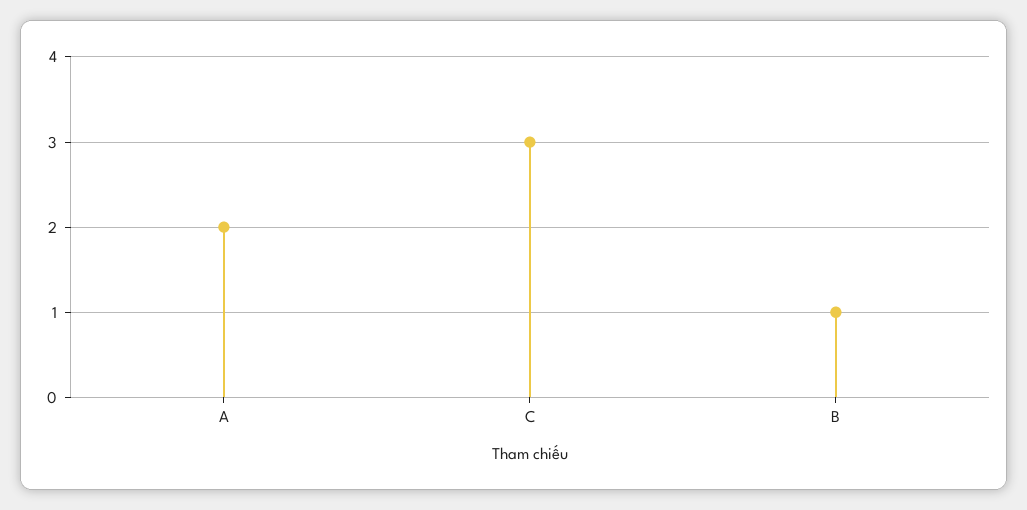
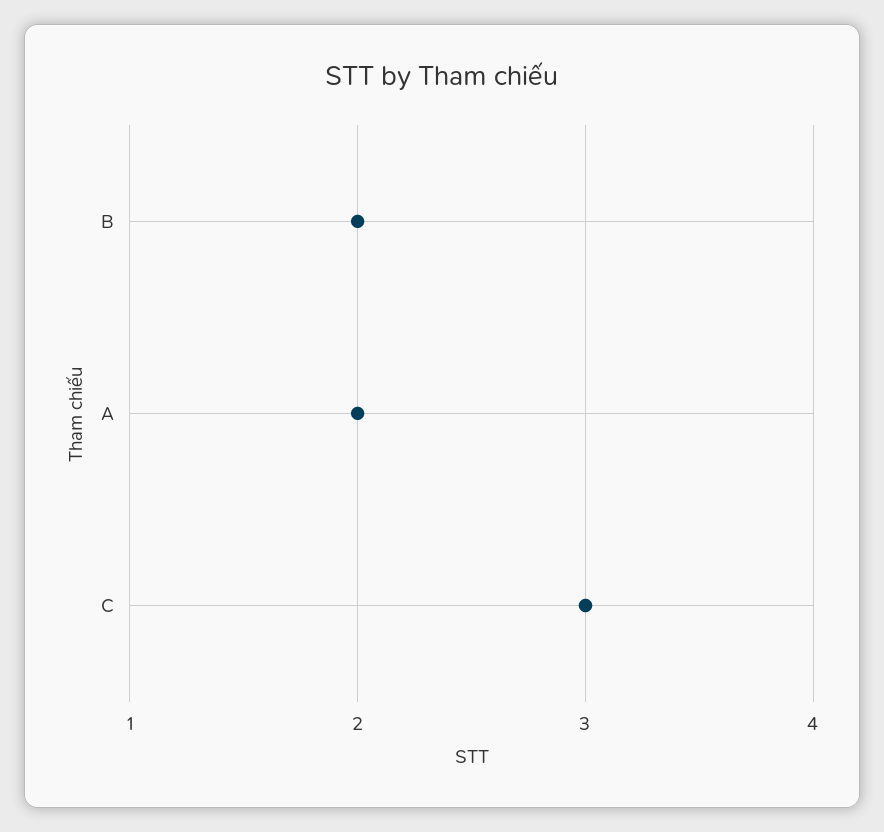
  {
    "A": 2,
    "C": 3,
-   "B": 1
+   "B": 2
  }

